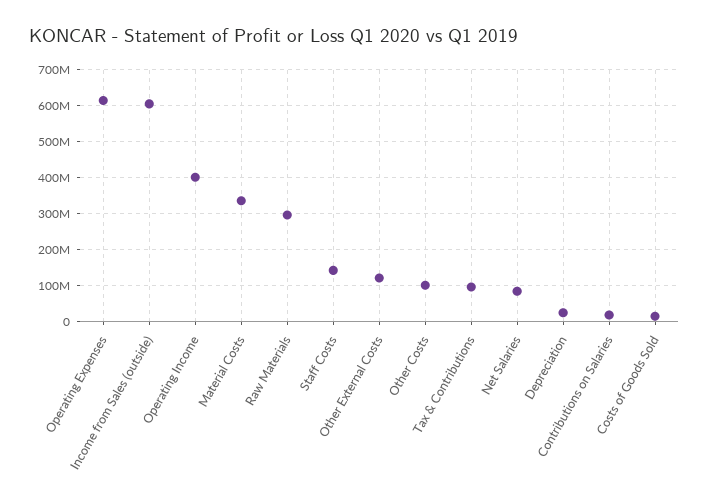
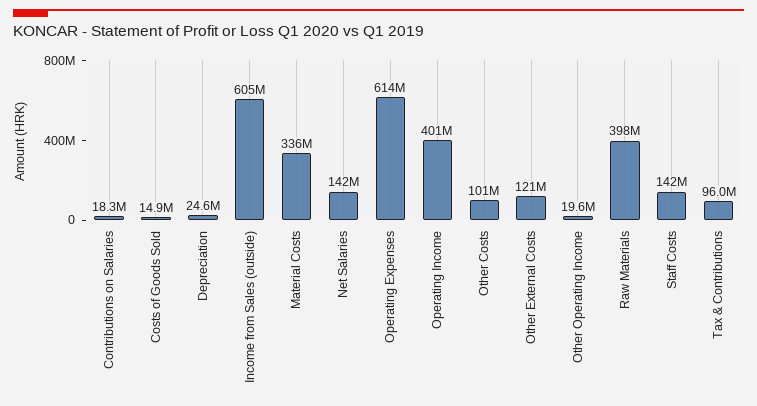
  {
    "Operating Expenses": 614000000,
    "Income from Sales (outside)": 605000000,
    "Operating Income": 401000000,
    "Material Costs": 336000000,
-   "Raw Materials": 300000000,
+   "Raw Materials": 398000000,
    "Staff Costs": 142000000,
    "Other External Costs": 121000000,
    "Other Costs": 101000000,
    "Tax & Contributions": 96000000,
-   "Net Salaries": 80000000,
+   "Net Salaries": 142000000,
    "Depreciation": 24600000,
    "Contributions on Salaries": 18300000,
-   "Costs of Goods Sold": 14900000
+   "Costs of Goods Sold": 14900000,
+   "Other Operating Income": 19600000
  }

